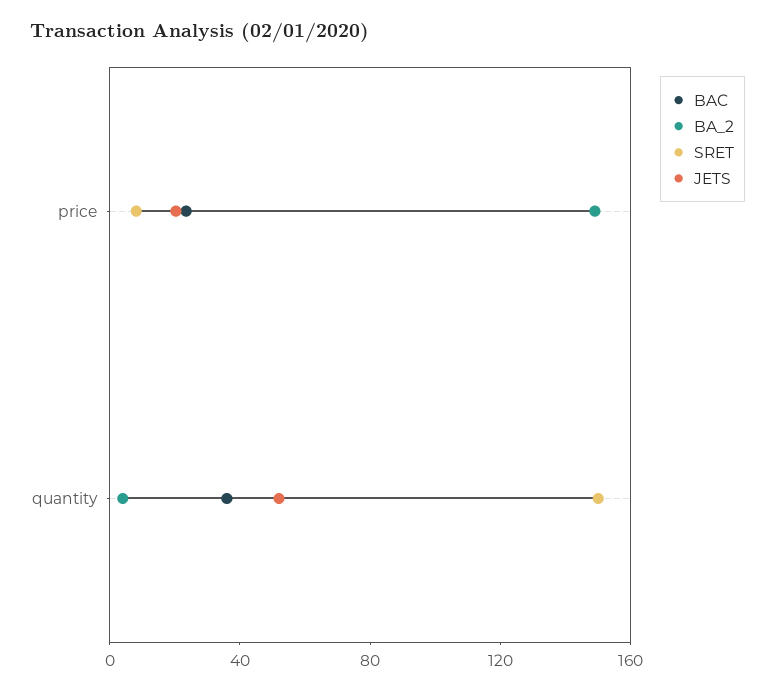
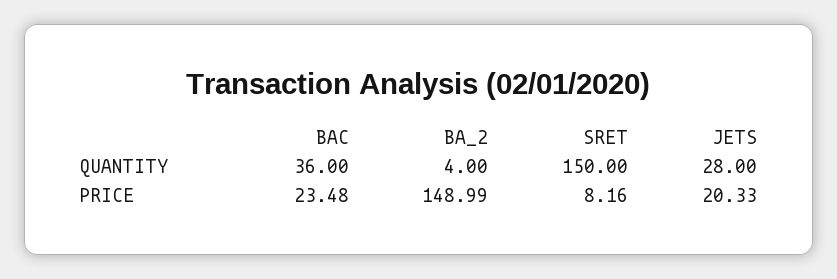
  {
    "BAC": {
      "price": 23.48,
      "quantity": 36
    },
    "BA_2": {
      "price": 148.99,
      "quantity": 4
    },
    "SRET": {
      "price": 8.16,
      "quantity": 150
    },
    "JETS": {
      "price": 20.33,
-     "quantity": 50
+     "quantity": 28
    }
  }

